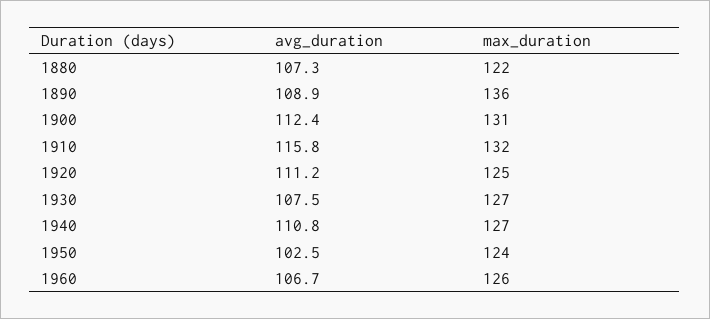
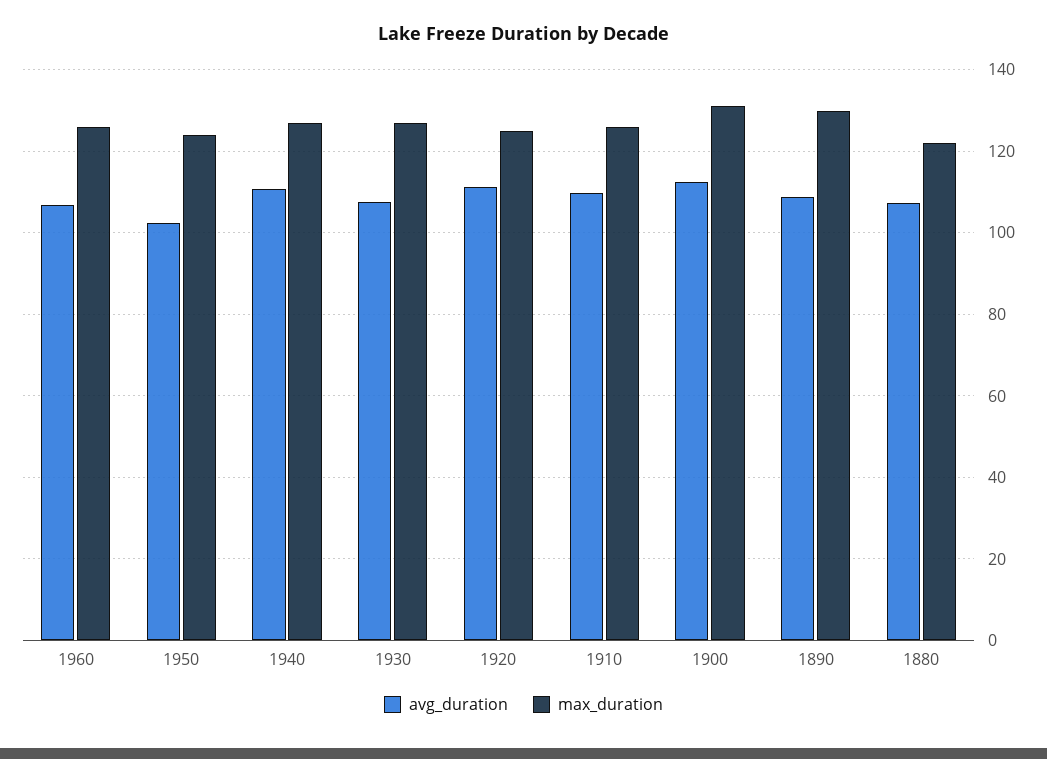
  {
    "avg_duration": {
      "1880": 107.3,
      "1890": 108.9,
      "1900": 112.4,
-     "1910": 115.8,
+     "1910": 110,
      "1920": 111.2,
      "1930": 107.5,
      "1940": 110.8,
      "1950": 102.5,
      "1960": 106.7
    },
    "max_duration": {
      "1880": 122,
-     "1890": 136,
+     "1890": 130,
      "1900": 131,
-     "1910": 132,
+     "1910": 126,
      "1920": 125,
      "1930": 127,
      "1940": 127,
      "1950": 124,
      "1960": 126
    }
  }

